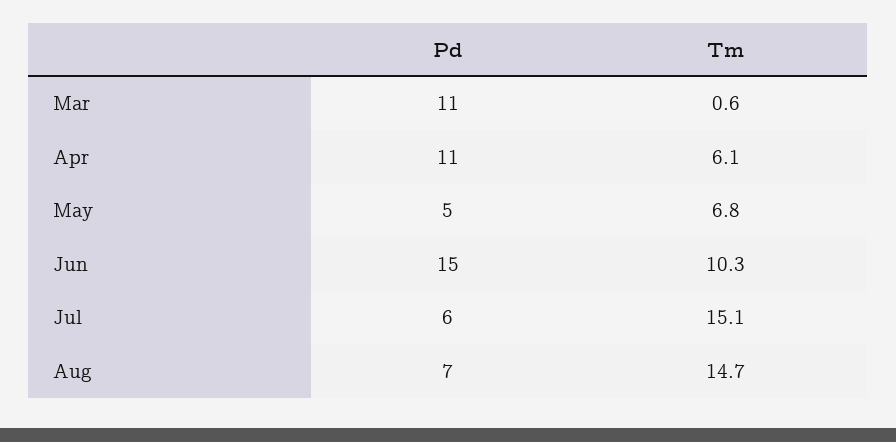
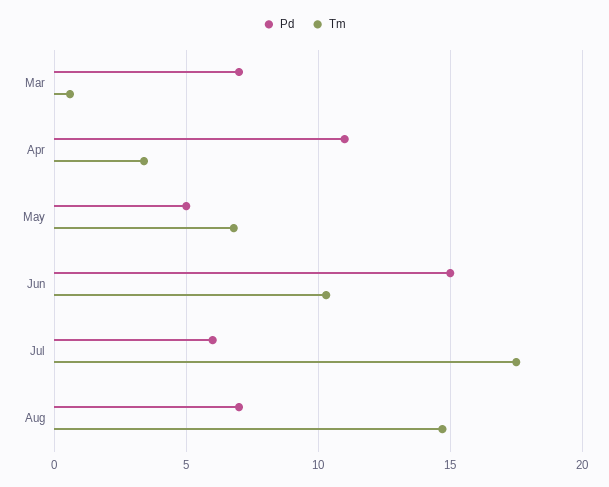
  {
    "Pd": {
-     "Mar": 11,
+     "Mar": 7,
      "Apr": 11,
      "May": 5,
      "Jun": 15,
      "Jul": 6,
      "Aug": 7
    },
    "Tm": {
      "Mar": 0.6,
-     "Apr": 6.1,
+     "Apr": 3.5,
      "May": 6.8,
      "Jun": 10.3,
-     "Jul": 15.1,
+     "Jul": 17.5,
      "Aug": 14.7
    }
  }

